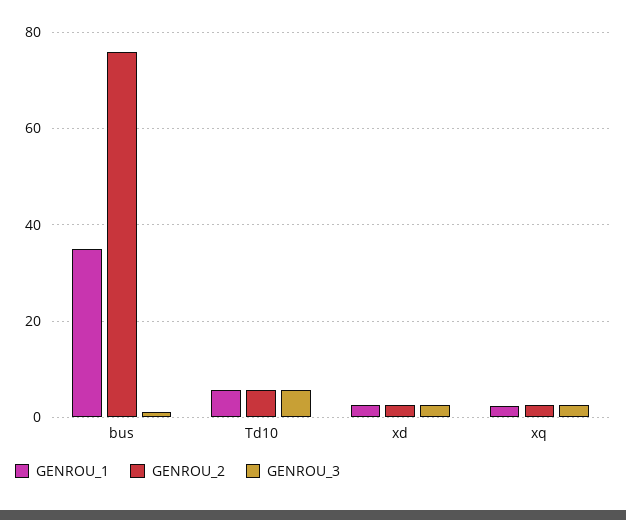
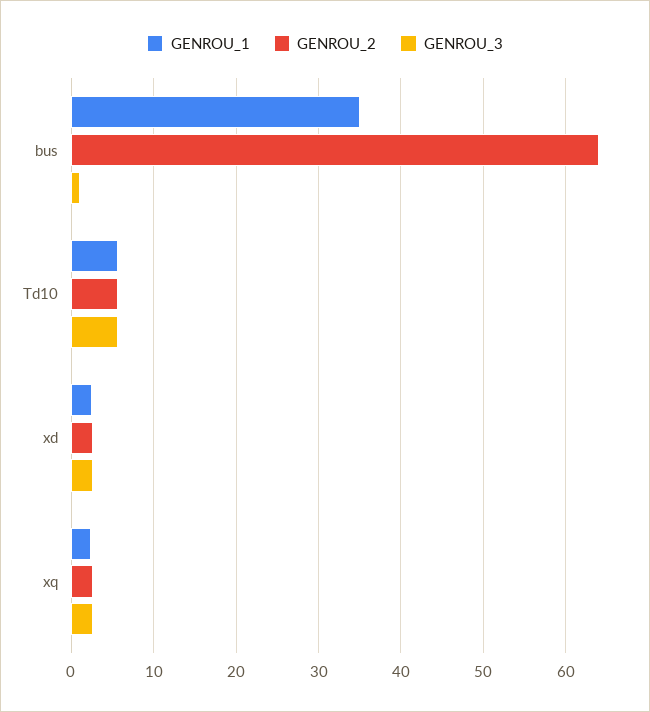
  {
    "GENROU_1": {
      "bus": 35,
      "Td10": 6,
      "xd": 2,
      "xq": 2
    },
    "GENROU_2": {
-     "bus": 76,
+     "bus": 64,
      "Td10": 6,
      "xd": 3,
      "xq": 3
    },
    "GENROU_3": {
      "bus": 1,
      "Td10": 6,
      "xd": 3,
      "xq": 3
    }
  }

